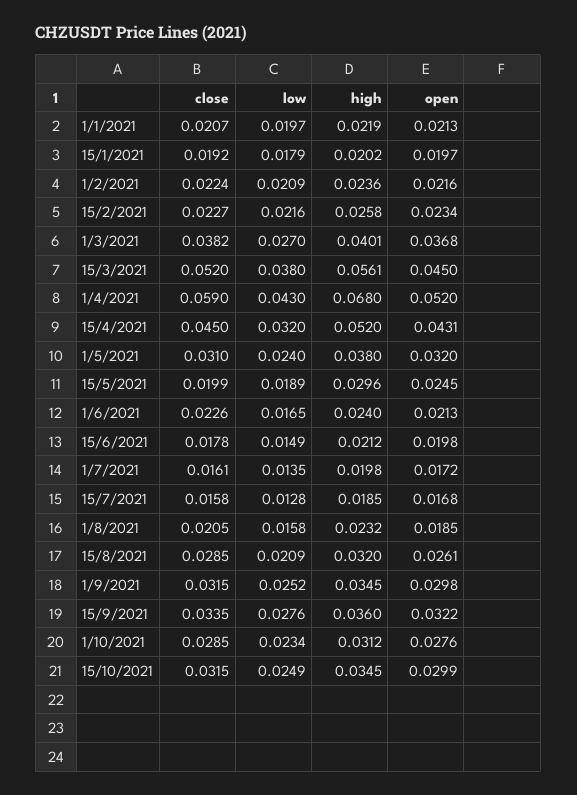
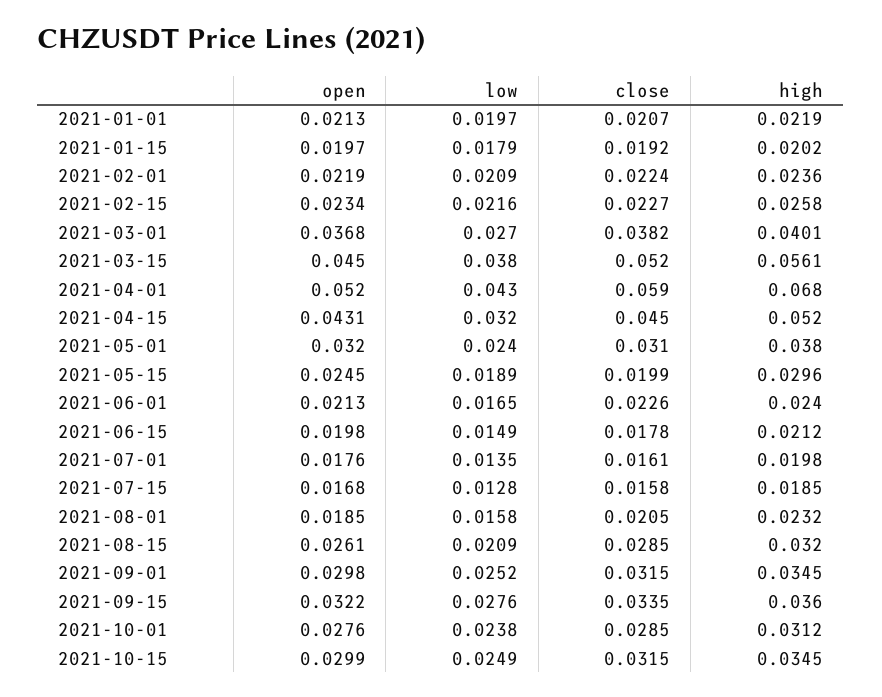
  {
    "close": {
      "1/1/2021": 0.0207,
      "15/1/2021": 0.0192,
      "1/2/2021": 0.0224,
      "15/2/2021": 0.0227,
      "1/3/2021": 0.0382,
      "15/3/2021": 0.052,
      "1/4/2021": 0.059,
      "15/4/2021": 0.045,
      "1/5/2021": 0.031,
      "15/5/2021": 0.0199,
      "1/6/2021": 0.0226,
      "15/6/2021": 0.0178,
      "1/7/2021": 0.0161,
      "15/7/2021": 0.0158,
      "1/8/2021": 0.0205,
      "15/8/2021": 0.0285,
      "1/9/2021": 0.0315,
      "15/9/2021": 0.0335,
      "1/10/2021": 0.0285,
      "15/10/2021": 0.0315
    },
    "low": {
      "1/1/2021": 0.0197,
      "15/1/2021": 0.0179,
      "1/2/2021": 0.0209,
      "15/2/2021": 0.0216,
      "1/3/2021": 0.027,
      "15/3/2021": 0.038,
      "1/4/2021": 0.043,
      "15/4/2021": 0.032,
      "1/5/2021": 0.024,
      "15/5/2021": 0.0189,
      "1/6/2021": 0.0165,
      "15/6/2021": 0.0149,
      "1/7/2021": 0.0135,
      "15/7/2021": 0.0128,
      "1/8/2021": 0.0158,
      "15/8/2021": 0.0209,
      "1/9/2021": 0.0252,
      "15/9/2021": 0.0276,
-     "1/10/2021": 0.0234,
+     "1/10/2021": 0.0238,
      "15/10/2021": 0.0249
    },
    "high": {
      "1/1/2021": 0.0219,
      "15/1/2021": 0.0202,
      "1/2/2021": 0.0236,
      "15/2/2021": 0.0258,
      "1/3/2021": 0.0401,
      "15/3/2021": 0.0561,
      "1/4/2021": 0.068,
      "15/4/2021": 0.052,
      "1/5/2021": 0.038,
      "15/5/2021": 0.0296,
      "1/6/2021": 0.024,
      "15/6/2021": 0.0212,
      "1/7/2021": 0.0198,
      "15/7/2021": 0.0185,
      "1/8/2021": 0.0232,
      "15/8/2021": 0.032,
      "1/9/2021": 0.0345,
      "15/9/2021": 0.036,
      "1/10/2021": 0.0312,
      "15/10/2021": 0.0345
    },
    "open": {
      "1/1/2021": 0.0213,
      "15/1/2021": 0.0197,
-     "1/2/2021": 0.0216,
+     "1/2/2021": 0.0219,
      "15/2/2021": 0.0234,
      "1/3/2021": 0.0368,
      "15/3/2021": 0.045,
      "1/4/2021": 0.052,
      "15/4/2021": 0.0431,
      "1/5/2021": 0.032,
      "15/5/2021": 0.0245,
      "1/6/2021": 0.0213,
      "15/6/2021": 0.0198,
-     "1/7/2021": 0.0172,
+     "1/7/2021": 0.0176,
      "15/7/2021": 0.0168,
      "1/8/2021": 0.0185,
      "15/8/2021": 0.0261,
      "1/9/2021": 0.0298,
      "15/9/2021": 0.0322,
      "1/10/2021": 0.0276,
      "15/10/2021": 0.0299
    }
  }

